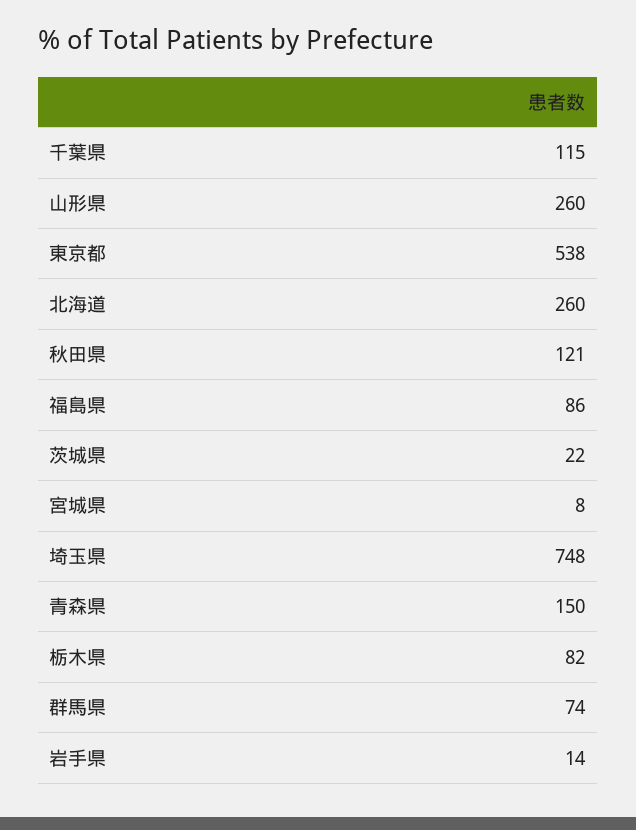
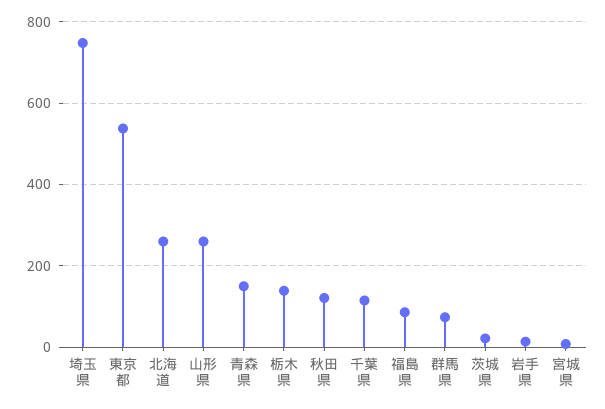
  {
    "千葉県": 115,
    "山形県": 260,
    "東京都": 538,
    "北海道": 260,
    "秋田県": 121,
    "福島県": 86,
    "茨城県": 22,
    "宮城県": 8,
    "埼玉県": 748,
    "青森県": 150,
-   "栃木県": 82,
+   "栃木県": 140,
    "群馬県": 74,
    "岩手県": 14
  }

